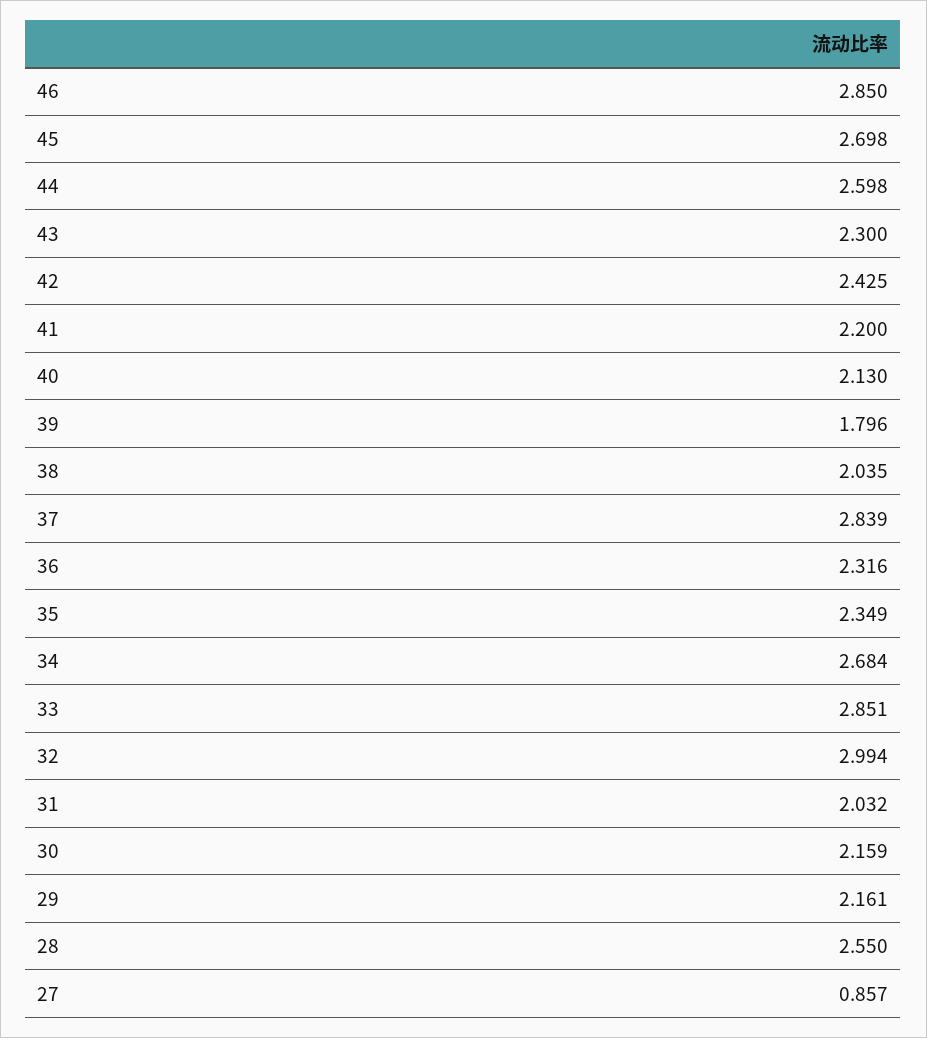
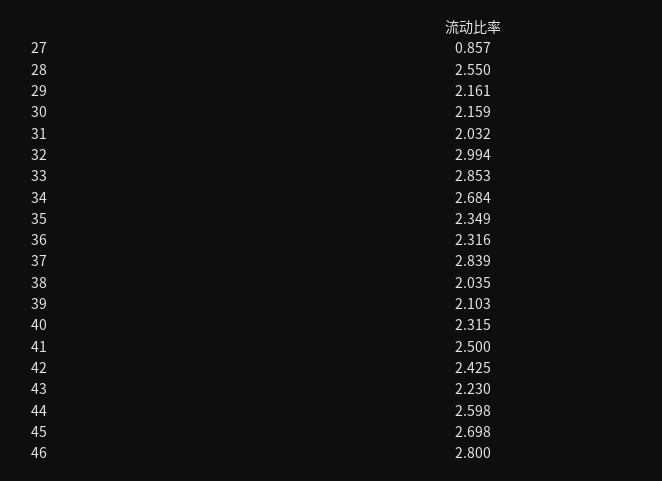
  {
-   "46": 2.85,
+   "46": 2.8,
    "45": 2.698,
    "44": 2.598,
-   "43": 2.3,
+   "43": 2.23,
    "42": 2.425,
-   "41": 2.2,
+   "41": 2.5,
-   "40": 2.13,
+   "40": 2.315,
-   "39": 1.796,
+   "39": 2.103,
    "38": 2.035,
    "37": 2.839,
    "36": 2.316,
    "35": 2.349,
    "34": 2.684,
-   "33": 2.851,
+   "33": 2.853,
    "32": 2.994,
    "31": 2.032,
    "30": 2.159,
    "29": 2.161,
    "28": 2.55,
    "27": 0.857
  }

